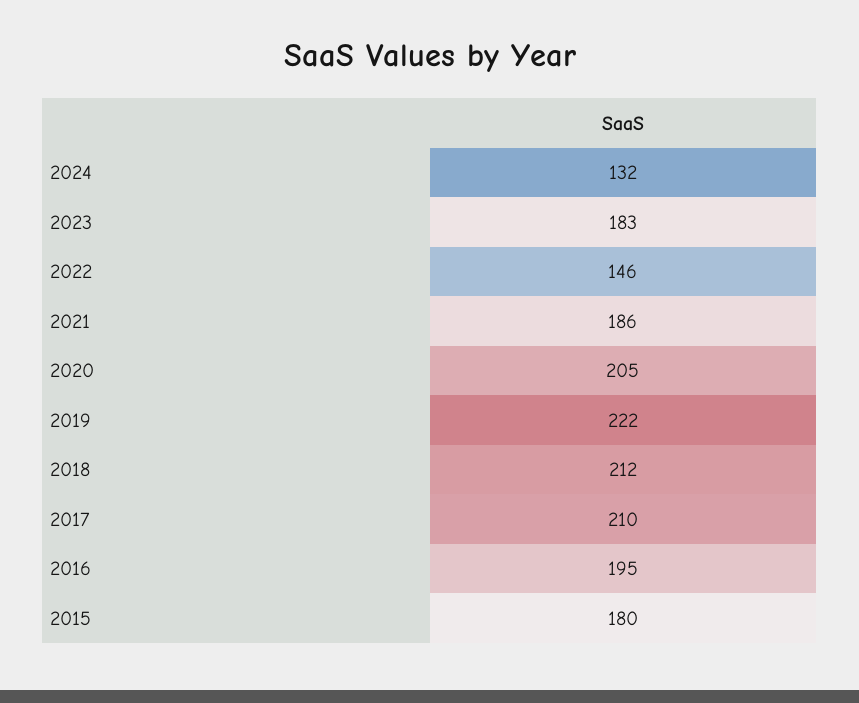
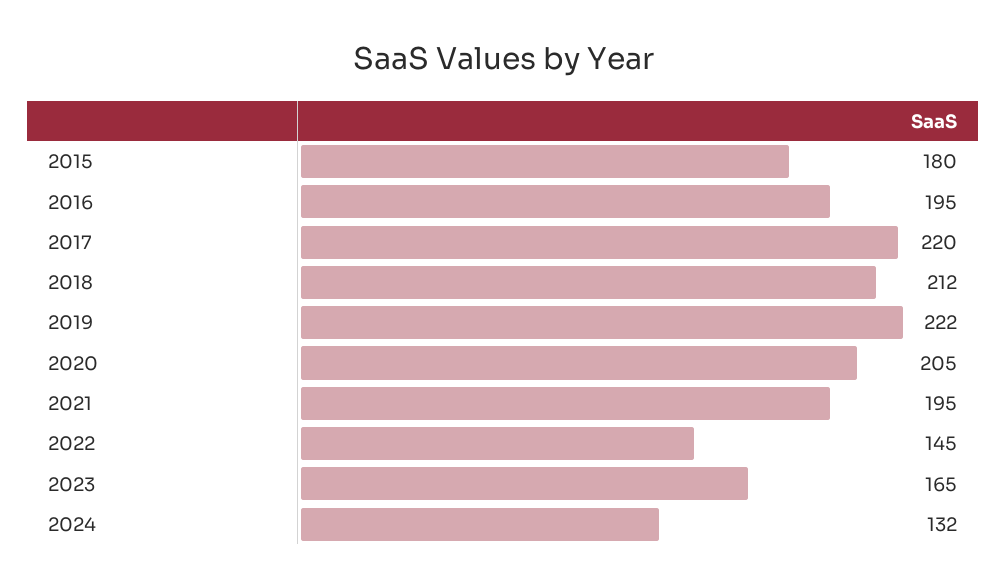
  {
    "2024": 132,
-   "2023": 183,
+   "2023": 165,
-   "2022": 146,
+   "2022": 145,
-   "2021": 186,
+   "2021": 195,
    "2020": 205,
    "2019": 222,
    "2018": 212,
-   "2017": 210,
+   "2017": 220,
    "2016": 195,
    "2015": 180
  }

